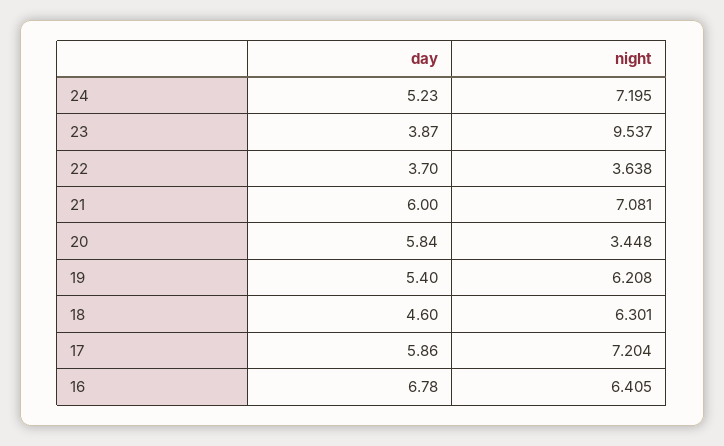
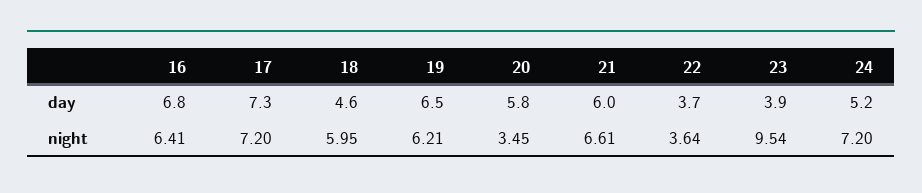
  {
    "day": {
      "24": 5.23,
      "23": 3.87,
      "22": 3.7,
      "21": 6,
      "20": 5.84,
-     "19": 5.4,
+     "19": 6.5,
      "18": 4.6,
-     "17": 5.86,
+     "17": 7.3,
      "16": 6.78
    },
    "night": {
      "24": 7.195,
      "23": 9.537,
      "22": 3.638,
-     "21": 7.081,
+     "21": 6.61,
      "20": 3.448,
      "19": 6.208,
-     "18": 6.301,
+     "18": 5.95,
      "17": 7.204,
      "16": 6.405
    }
  }

